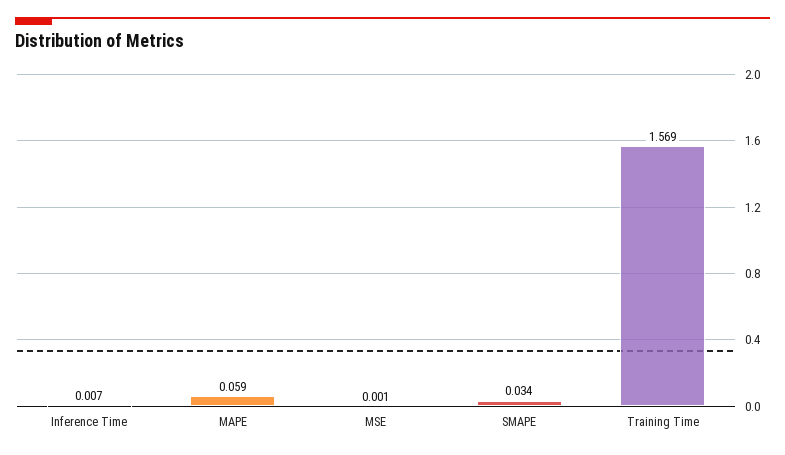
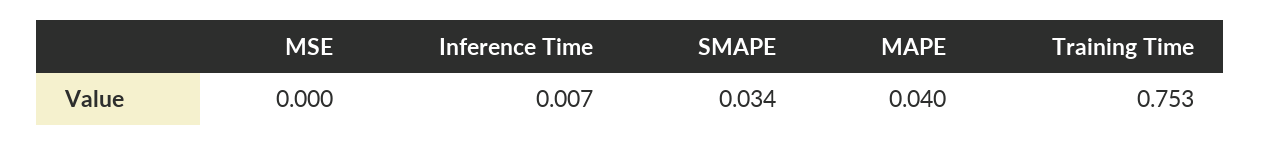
  {
    "Inference Time": 0.007,
-   "MAPE": 0.059,
+   "MAPE": 0.04,
-   "MSE": 0.001,
+   "MSE": 0,
    "SMAPE": 0.034,
-   "Training Time": 1.569
+   "Training Time": 0.753
  }

